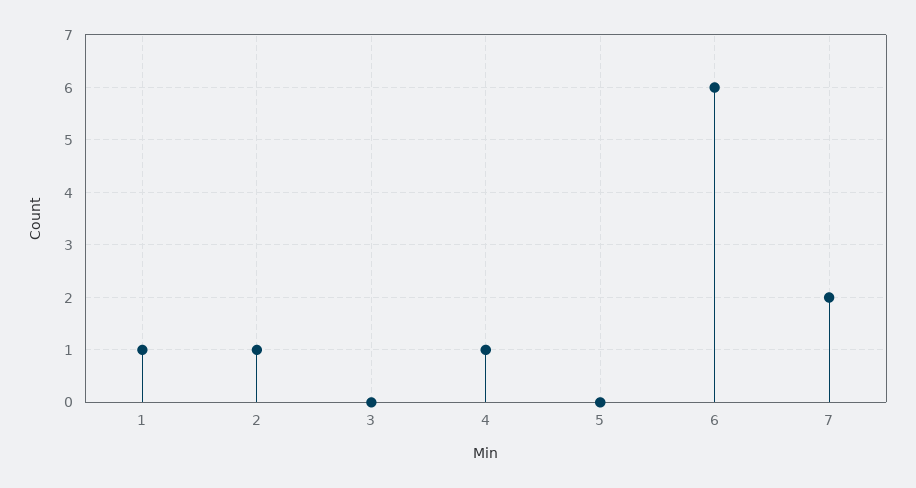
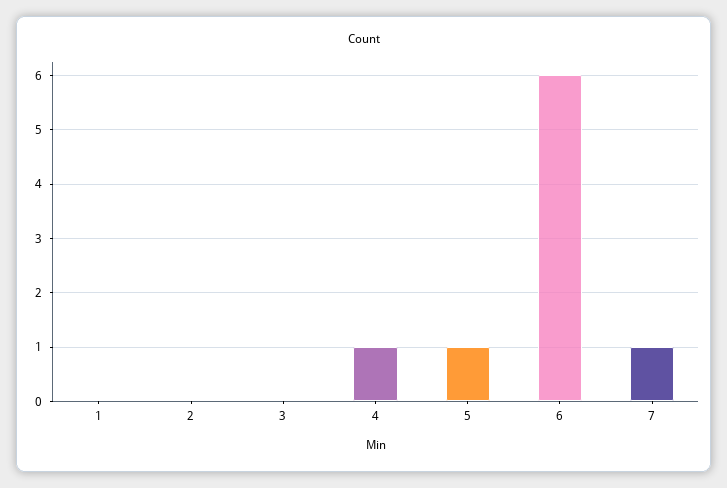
  {
-   "1": 1,
+   "1": 0,
-   "2": 1,
+   "2": 0,
    "3": 0,
    "4": 1,
-   "5": 0,
+   "5": 1,
    "6": 6,
-   "7": 2
+   "7": 1
  }

